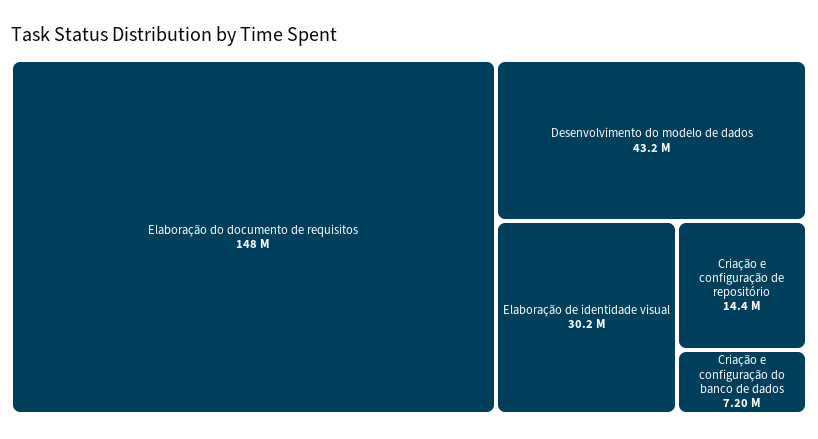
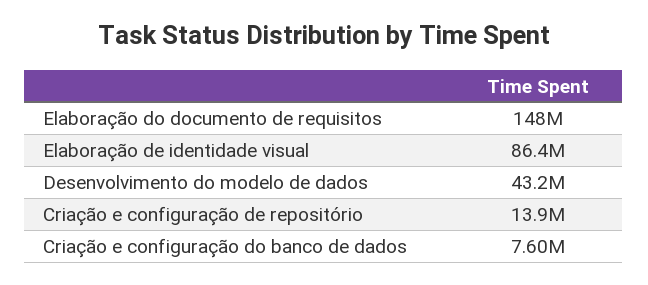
  {
    "Elaboração do documento de requisitos": 148000000,
    "Desenvolvimento do modelo de dados": 43200000,
-   "Elaboração de identidade visual": 30200000,
+   "Elaboração de identidade visual": 86400000,
-   "Criação e configuração de repositório": 14400000,
+   "Criação e configuração de repositório": 13900000,
-   "Criação e configuração do banco de dados": 7200000
+   "Criação e configuração do banco de dados": 7600000
  }

